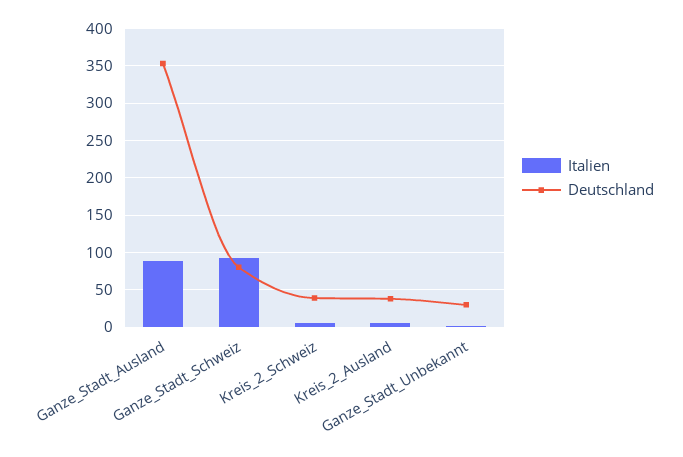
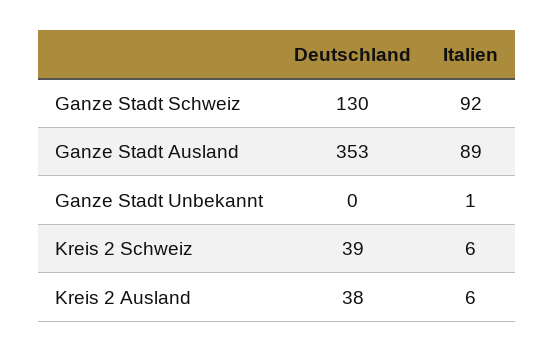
  {
    "Italien": {
      "Ganze_Stadt_Ausland": 89,
      "Ganze_Stadt_Schweiz": 92,
      "Kreis_2_Schweiz": 6,
      "Kreis_2_Ausland": 6,
      "Ganze_Stadt_Unbekannt": 1
    },
    "Deutschland": {
      "Ganze_Stadt_Ausland": 353,
-     "Ganze_Stadt_Schweiz": 80,
+     "Ganze_Stadt_Schweiz": 130,
      "Kreis_2_Schweiz": 39,
      "Kreis_2_Ausland": 38,
-     "Ganze_Stadt_Unbekannt": 30
+     "Ganze_Stadt_Unbekannt": 0
    }
  }

